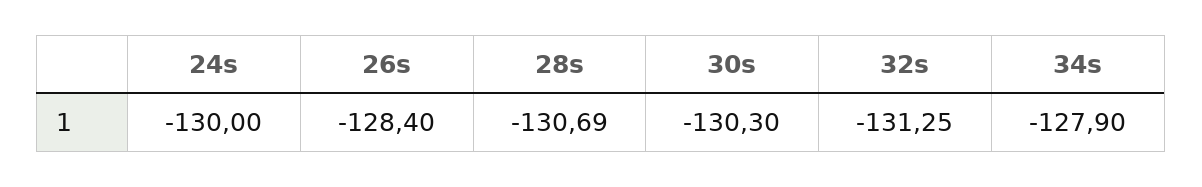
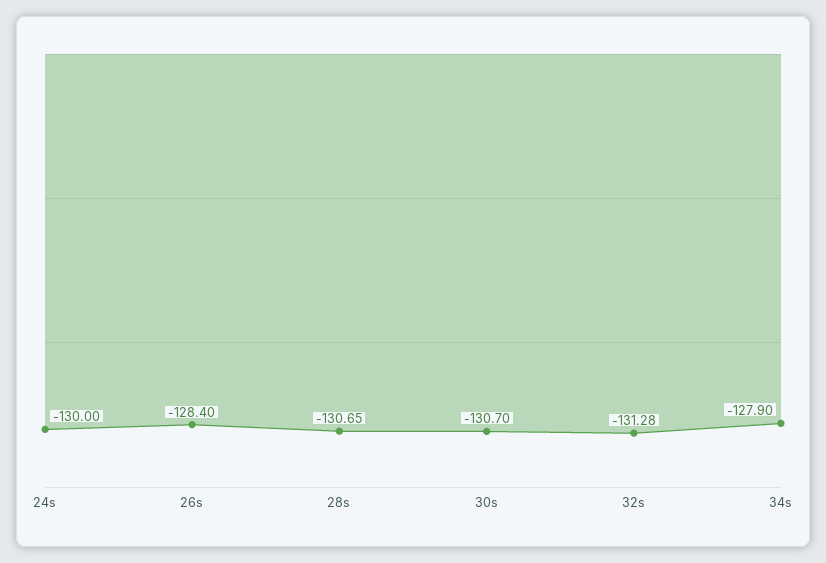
  {
    "24s": -130,
    "26s": -128.4,
-   "28s": -130.69,
+   "28s": -130.65,
-   "30s": -130.3,
+   "30s": -130.7,
-   "32s": -131.25,
+   "32s": -131.28,
    "34s": -127.9
  }

